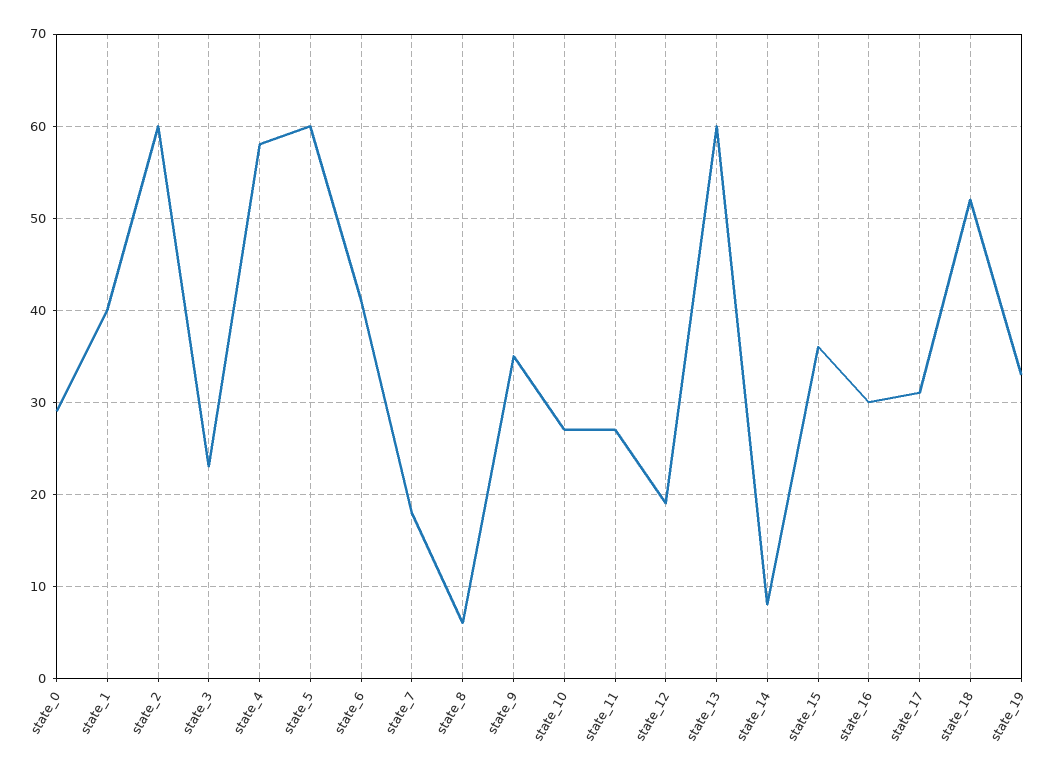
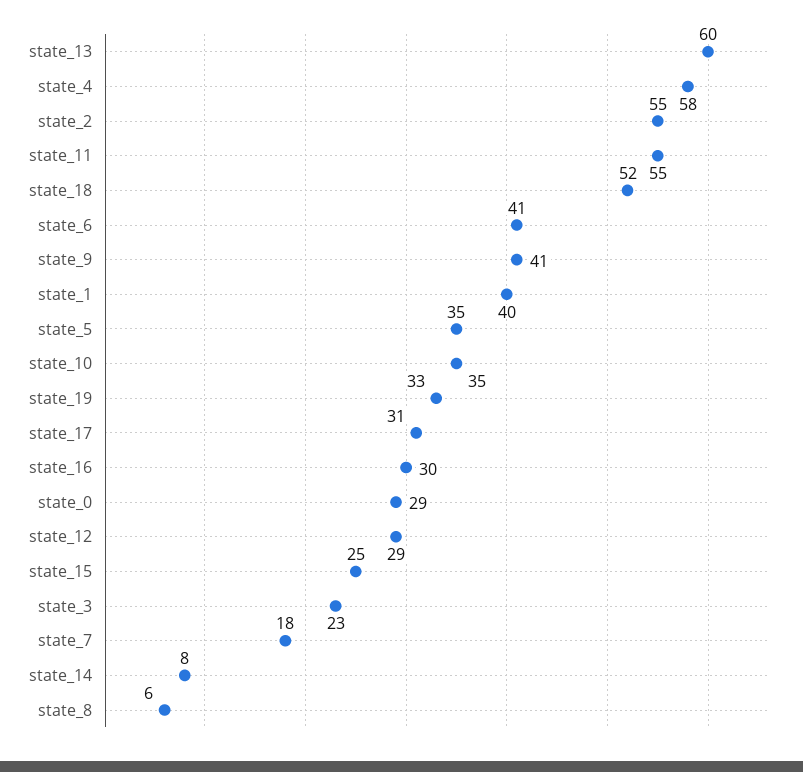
  {
    "state_0": 29,
    "state_1": 40,
-   "state_2": 60,
+   "state_2": 55,
    "state_3": 23,
    "state_4": 58,
-   "state_5": 60,
+   "state_5": 35,
    "state_6": 41,
    "state_7": 18,
    "state_8": 6,
-   "state_9": 35,
+   "state_9": 41,
-   "state_10": 27,
+   "state_10": 35,
-   "state_11": 27,
+   "state_11": 55,
-   "state_12": 19,
+   "state_12": 29,
    "state_13": 60,
    "state_14": 8,
-   "state_15": 36,
+   "state_15": 25,
    "state_16": 30,
    "state_17": 31,
    "state_18": 52,
    "state_19": 33
  }

